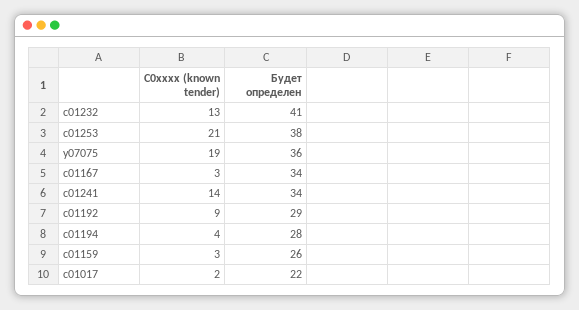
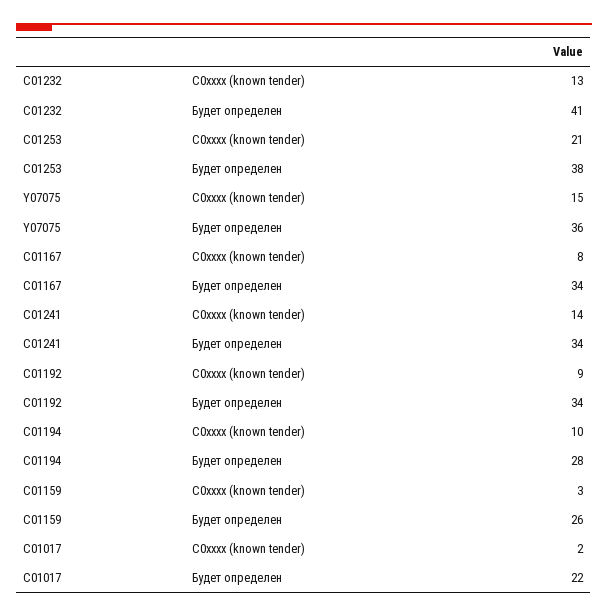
  {
    "C0xxxx (known tender)": {
      "c01232": 13,
      "c01253": 21,
-     "y07075": 19,
+     "y07075": 15,
-     "c01167": 3,
+     "c01167": 8,
      "c01241": 14,
      "c01192": 9,
-     "c01194": 4,
+     "c01194": 10,
      "c01159": 3,
      "c01017": 2
    },
    "Будет определен": {
      "c01232": 41,
      "c01253": 38,
      "y07075": 36,
      "c01167": 34,
      "c01241": 34,
-     "c01192": 29,
+     "c01192": 34,
      "c01194": 28,
      "c01159": 26,
      "c01017": 22
    }
  }

